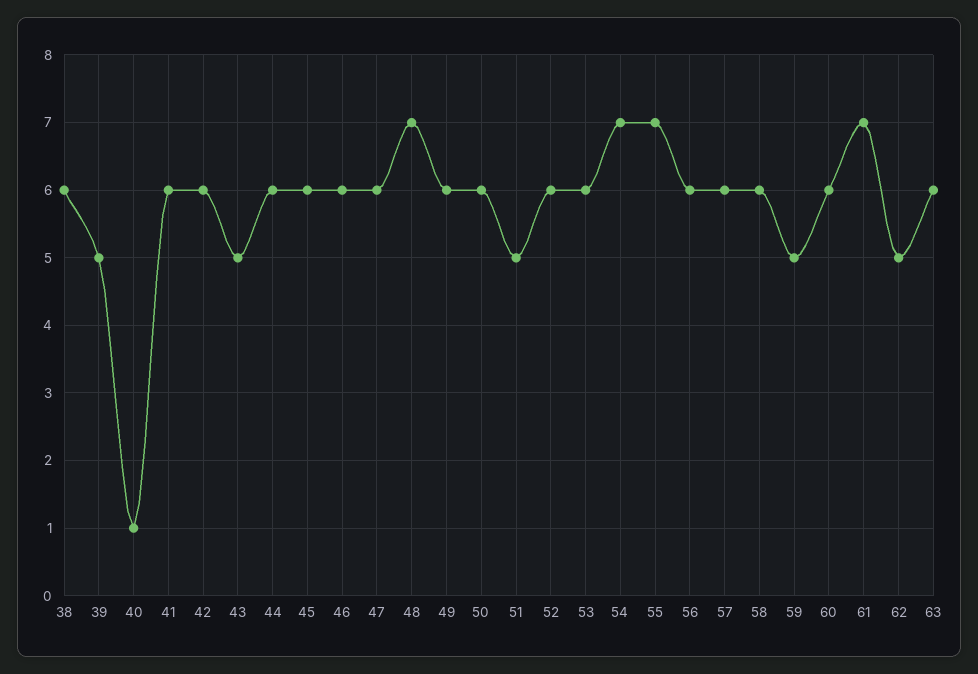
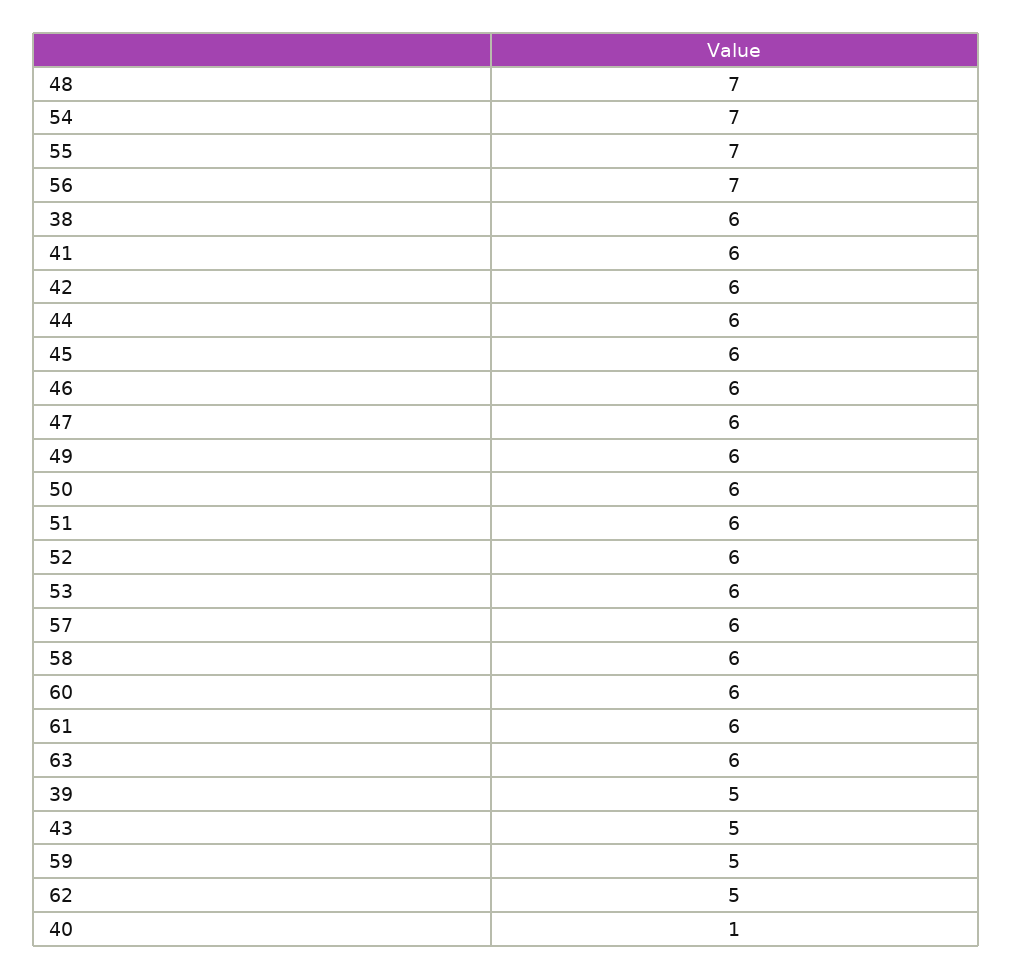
  {
    "38": 6,
    "39": 5,
    "40": 1,
    "41": 6,
    "42": 6,
    "43": 5,
    "44": 6,
    "45": 6,
    "46": 6,
    "47": 6,
    "48": 7,
    "49": 6,
    "50": 6,
-   "51": 5,
+   "51": 6,
    "52": 6,
    "53": 6,
    "54": 7,
    "55": 7,
-   "56": 6,
+   "56": 7,
    "57": 6,
    "58": 6,
    "59": 5,
    "60": 6,
-   "61": 7,
+   "61": 6,
    "62": 5,
    "63": 6
  }

